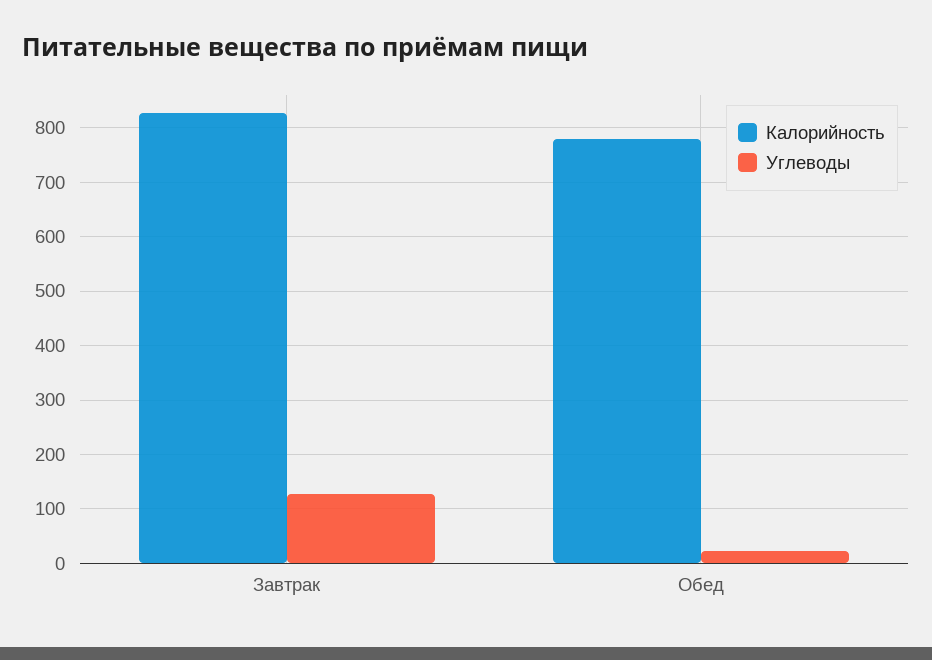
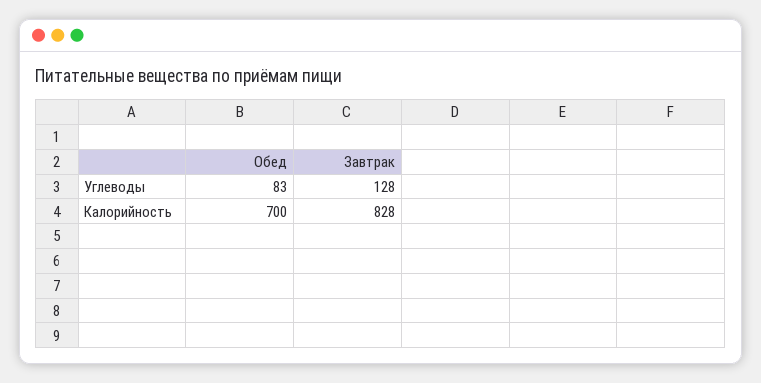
  {
    "Калорийность": {
      "Завтрак": 828,
-     "Обед": 780
+     "Обед": 700
    },
    "Углеводы": {
      "Завтрак": 128,
-     "Обед": 20
+     "Обед": 83
    }
  }

